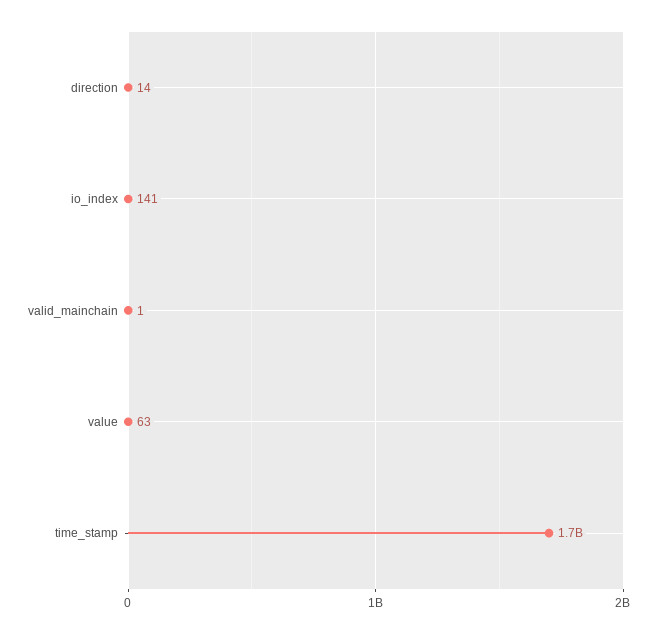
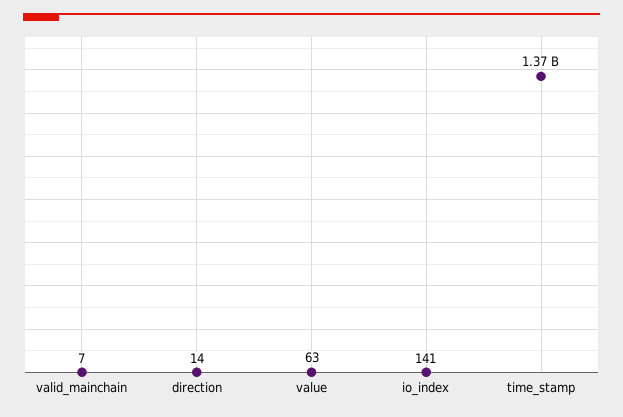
  {
    "direction": 14,
    "io_index": 141,
-   "valid_mainchain": 1,
+   "valid_mainchain": 7,
    "value": 63,
-   "time_stamp": 1700000000
+   "time_stamp": 1370000000
  }

